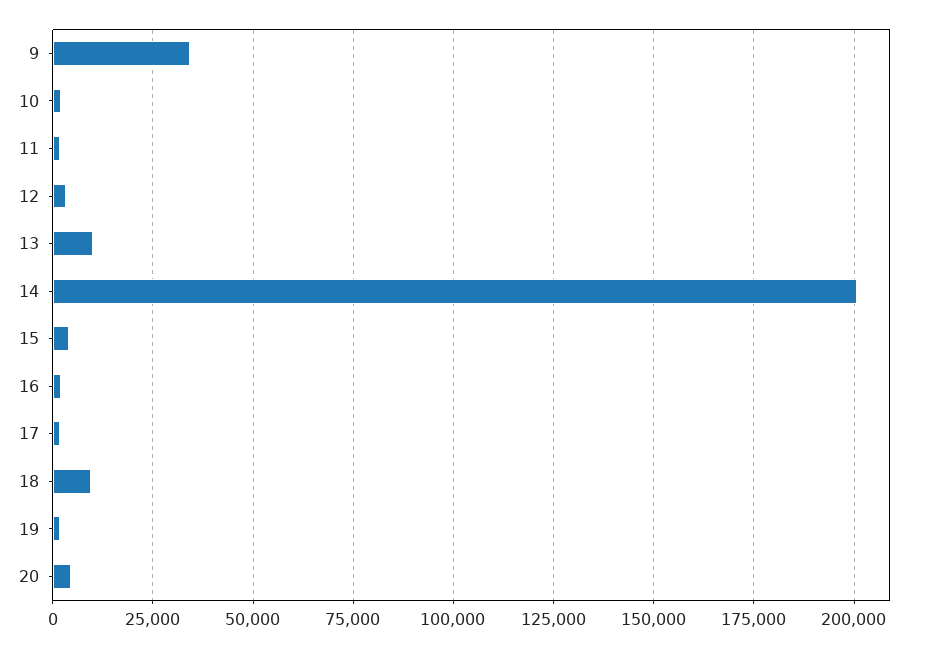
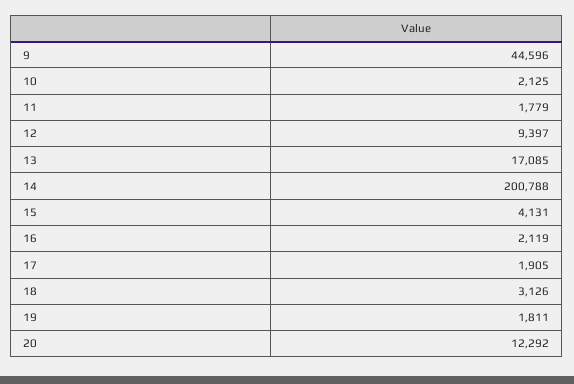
  {
-   "9": 35000,
+   "9": 44596,
    "10": 2125,
    "11": 1779,
-   "12": 2500,
+   "12": 9397,
-   "13": 10000,
+   "13": 17085,
    "14": 200788,
    "15": 4131,
    "16": 2119,
    "17": 1905,
-   "18": 10000,
+   "18": 3126,
    "19": 1811,
-   "20": 5000
+   "20": 12292
  }

